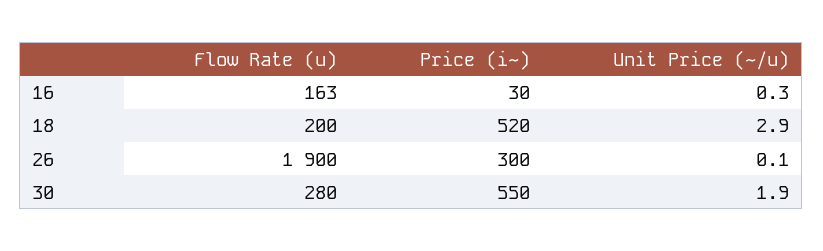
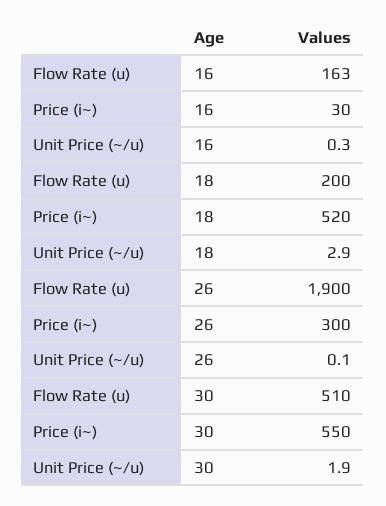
  {
    "Flow Rate (u)": {
      "16": 163,
      "18": 200,
      "26": 1900,
-     "30": 280
+     "30": 510
    },
    "Price (i~)": {
      "16": 30,
      "18": 520,
      "26": 300,
      "30": 550
    },
    "Unit Price (~/u)": {
      "16": 0.3,
      "18": 2.9,
      "26": 0.1,
      "30": 1.9
    }
  }

